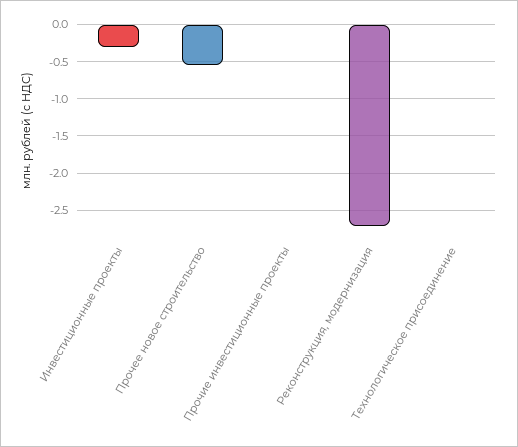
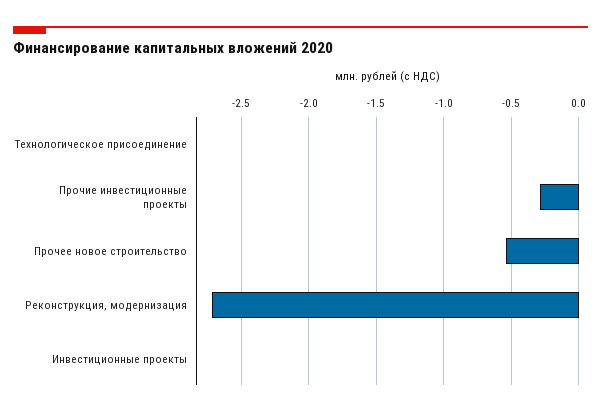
  {
-   "Инвестиционные проекты": -0.3,
+   "Инвестиционные проекты": 0,
    "Прочее новое строительство": -0.55,
-   "Прочие инвестиционные проекты": 0,
+   "Прочие инвестиционные проекты": -0.3,
    "Реконструкция, модернизация": -2.7,
    "Технологическое присоединение": 0
  }

